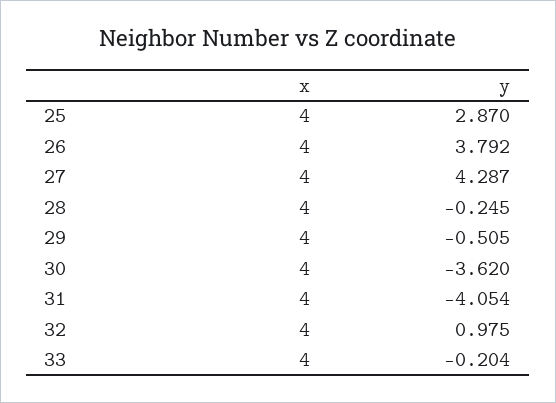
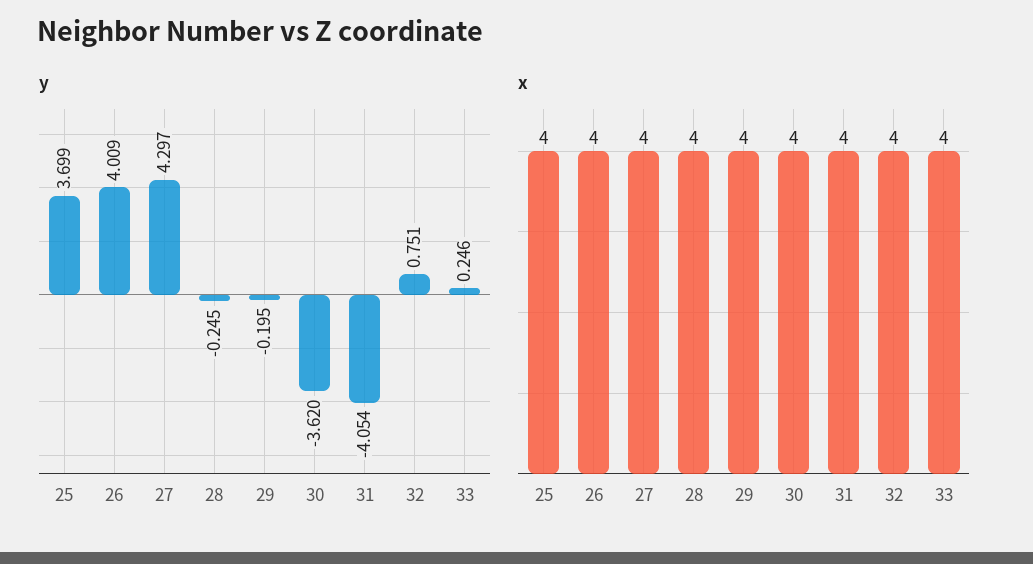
  {
    "x": {
      "25": 4,
      "26": 4,
      "27": 4,
      "28": 4,
      "29": 4,
      "30": 4,
      "31": 4,
      "32": 4,
      "33": 4
    },
    "y": {
-     "25": 2.87,
+     "25": 3.699,
-     "26": 3.792,
+     "26": 4.009,
-     "27": 4.287,
+     "27": 4.297,
      "28": -0.245,
-     "29": -0.505,
+     "29": -0.195,
      "30": -3.62,
      "31": -4.054,
-     "32": 0.975,
+     "32": 0.751,
-     "33": -0.204
+     "33": 0.246
    }
  }

